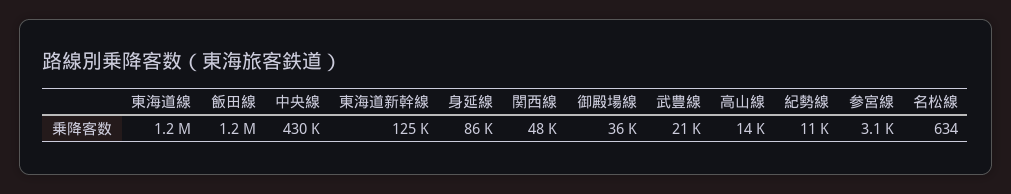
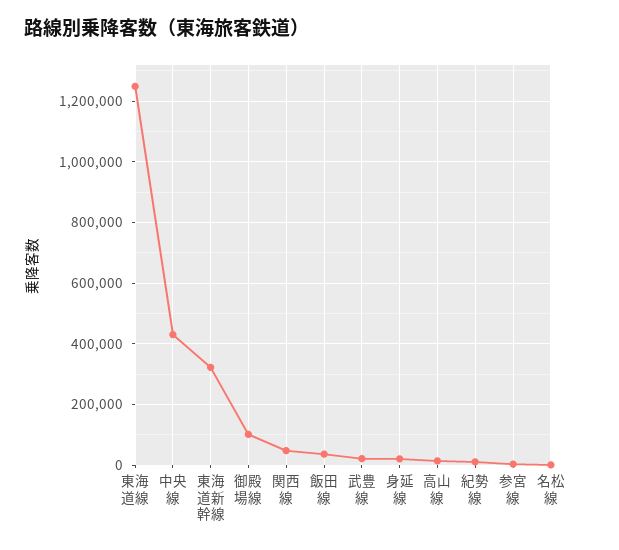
  {
    "東海道線": 1200000,
-   "飯田線": 1200000,
+   "飯田線": 40000,
    "中央線": 430000,
-   "東海道新幹線": 125000,
+   "東海道新幹線": 320000,
-   "身延線": 86000,
+   "身延線": 20000,
    "関西線": 48000,
-   "御殿場線": 36000,
+   "御殿場線": 100000,
    "武豊線": 21000,
    "高山線": 14000,
    "紀勢線": 11000,
    "参宮線": 3100,
    "名松線": 634
  }

